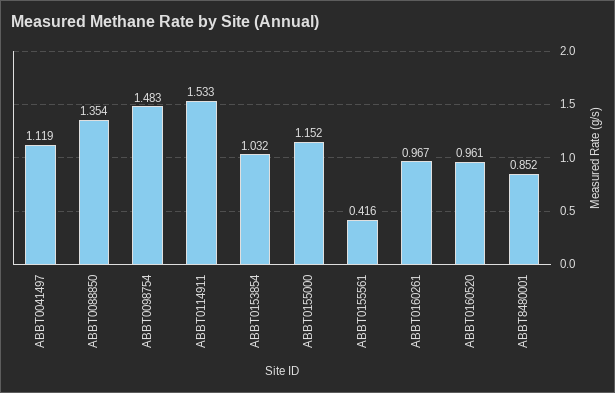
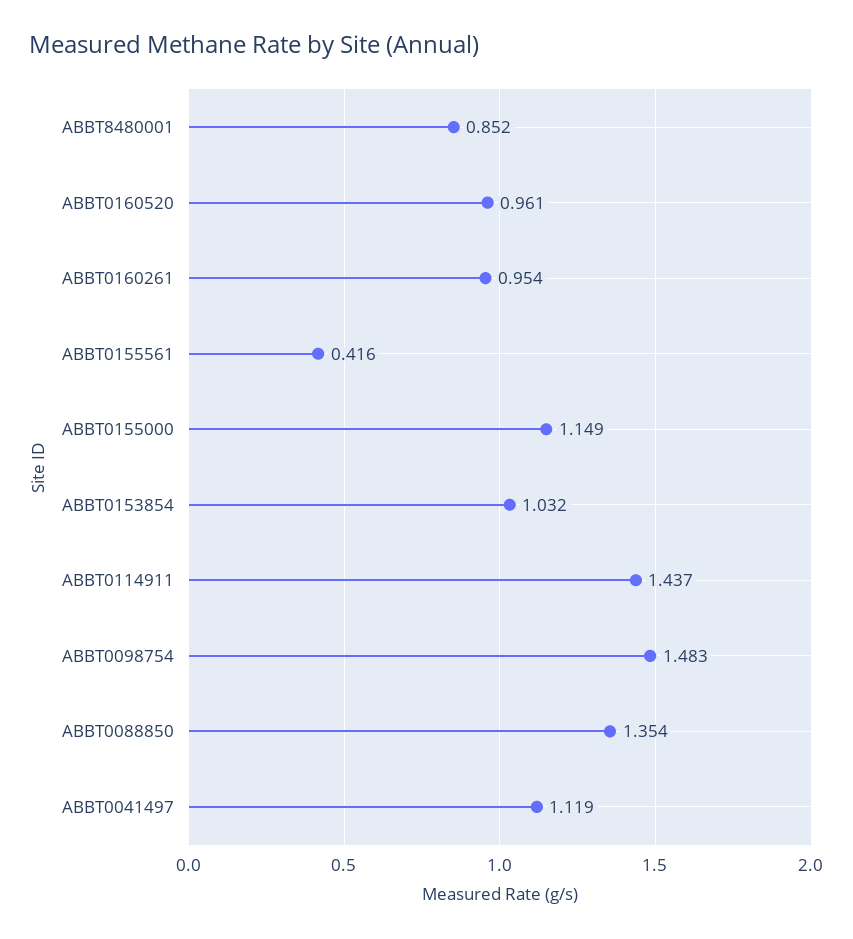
  {
    "ABBT0041497": 1.119,
    "ABBT0088850": 1.354,
    "ABBT0098754": 1.483,
-   "ABBT0114911": 1.533,
+   "ABBT0114911": 1.437,
    "ABBT0153854": 1.032,
-   "ABBT0155000": 1.152,
+   "ABBT0155000": 1.149,
    "ABBT0155561": 0.416,
-   "ABBT0160261": 0.967,
+   "ABBT0160261": 0.954,
    "ABBT0160520": 0.961,
    "ABBT8480001": 0.852
  }

